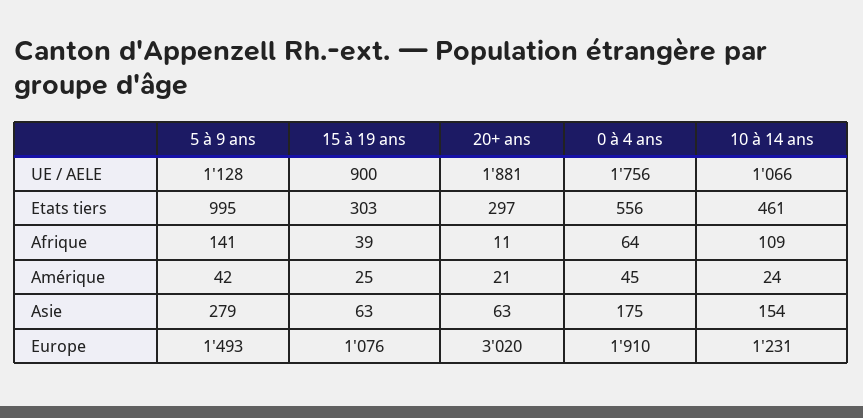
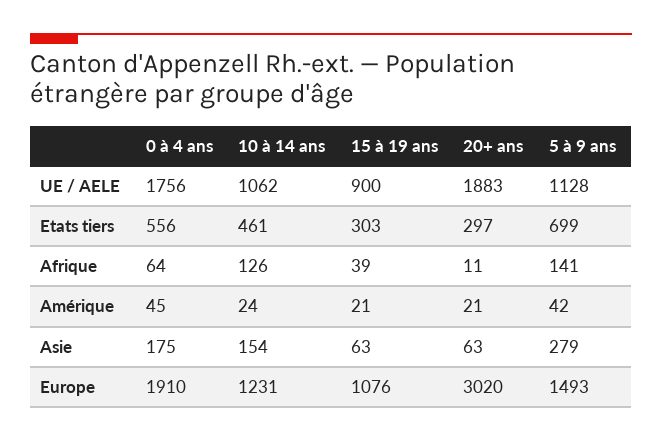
  {
    "5 à 9 ans": {
      "UE / AELE": 1128,
-     "Etats tiers": 995,
+     "Etats tiers": 699,
      "Afrique": 141,
      "Amérique": 42,
      "Asie": 279,
      "Europe": 1493
    },
    "15 à 19 ans": {
      "UE / AELE": 900,
      "Etats tiers": 303,
      "Afrique": 39,
-     "Amérique": 25,
+     "Amérique": 21,
      "Asie": 63,
      "Europe": 1076
    },
    "20+ ans": {
-     "UE / AELE": 1881,
+     "UE / AELE": 1883,
      "Etats tiers": 297,
      "Afrique": 11,
      "Amérique": 21,
      "Asie": 63,
      "Europe": 3020
    },
    "0 à 4 ans": {
      "UE / AELE": 1756,
      "Etats tiers": 556,
      "Afrique": 64,
      "Amérique": 45,
      "Asie": 175,
      "Europe": 1910
    },
    "10 à 14 ans": {
-     "UE / AELE": 1066,
+     "UE / AELE": 1062,
      "Etats tiers": 461,
-     "Afrique": 109,
+     "Afrique": 126,
      "Amérique": 24,
      "Asie": 154,
      "Europe": 1231
    }
  }

